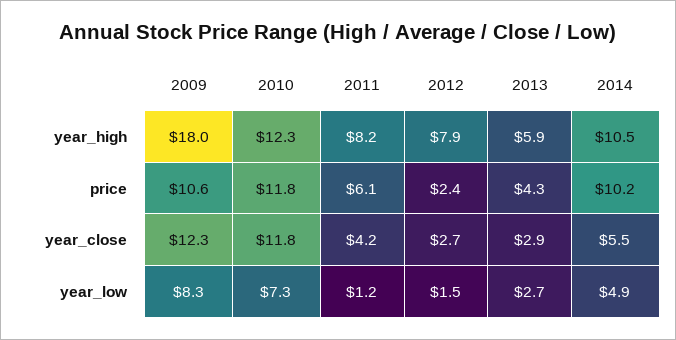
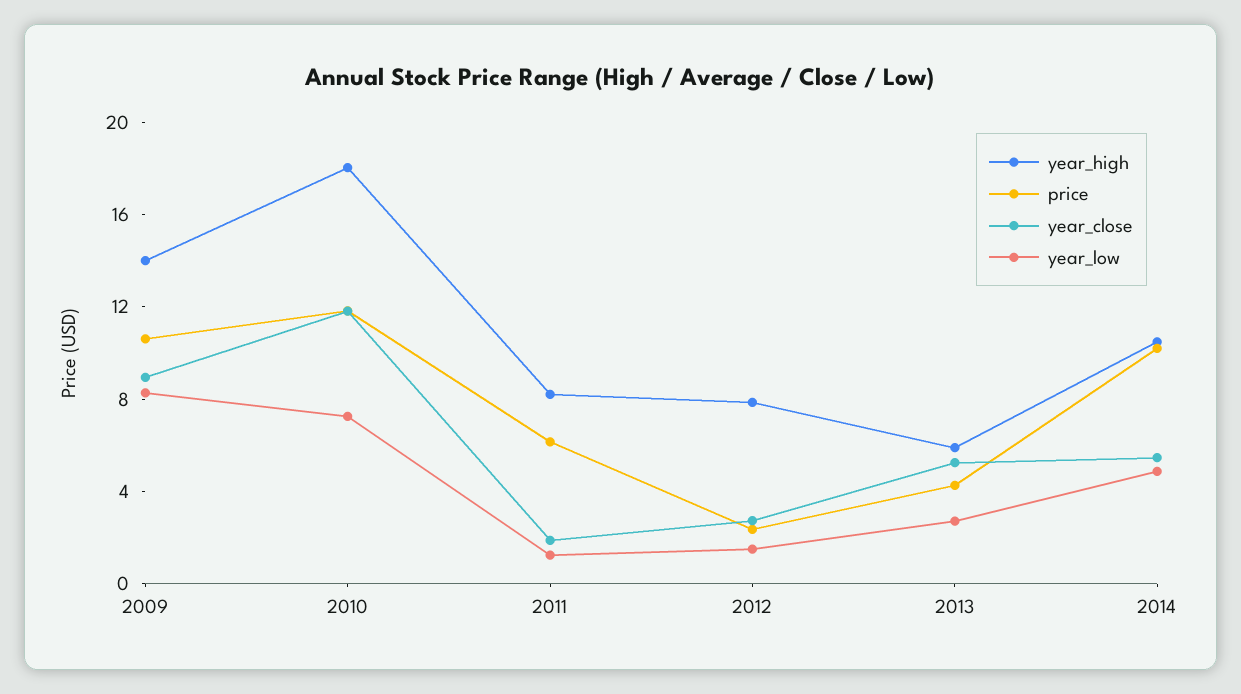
  {
    "year_high": {
-     "2009": 18,
+     "2009": 14,
-     "2010": 12.3,
+     "2010": 18,
      "2011": 8.2,
      "2012": 7.9,
      "2013": 5.9,
      "2014": 10.5
    },
    "price": {
      "2009": 10.6,
      "2010": 11.8,
      "2011": 6.1,
      "2012": 2.4,
      "2013": 4.3,
      "2014": 10.2
    },
    "year_close": {
-     "2009": 12.3,
+     "2009": 9,
      "2010": 11.8,
-     "2011": 4.2,
+     "2011": 2,
      "2012": 2.7,
-     "2013": 2.9,
+     "2013": 5,
      "2014": 5.5
    },
    "year_low": {
      "2009": 8.3,
      "2010": 7.3,
      "2011": 1.2,
      "2012": 1.5,
      "2013": 2.7,
      "2014": 4.9
    }
  }

